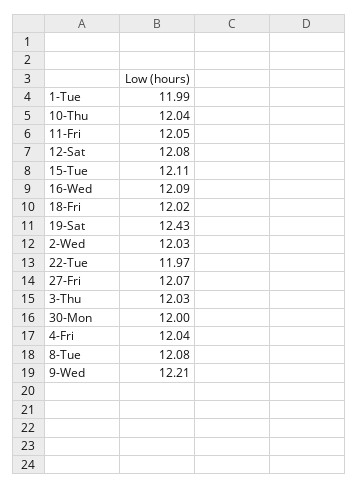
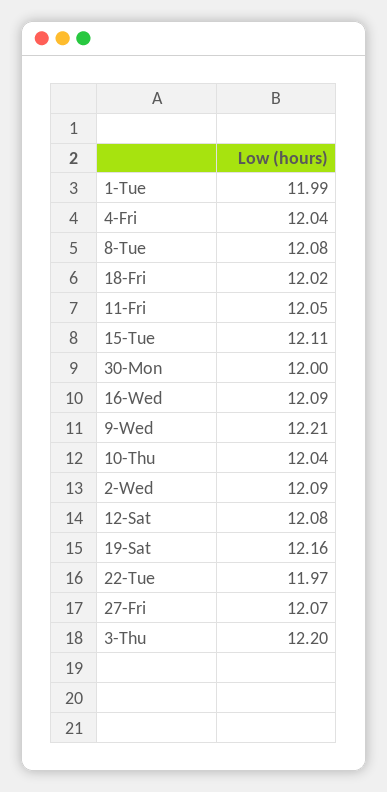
  {
    "1-Tue": 11.99,
    "10-Thu": 12.04,
    "11-Fri": 12.05,
    "12-Sat": 12.08,
    "15-Tue": 12.11,
    "16-Wed": 12.09,
    "18-Fri": 12.02,
-   "19-Sat": 12.43,
+   "19-Sat": 12.16,
-   "2-Wed": 12.03,
+   "2-Wed": 12.09,
    "22-Tue": 11.97,
    "27-Fri": 12.07,
-   "3-Thu": 12.03,
+   "3-Thu": 12.2,
    "30-Mon": 12,
    "4-Fri": 12.04,
    "8-Tue": 12.08,
    "9-Wed": 12.21
  }

